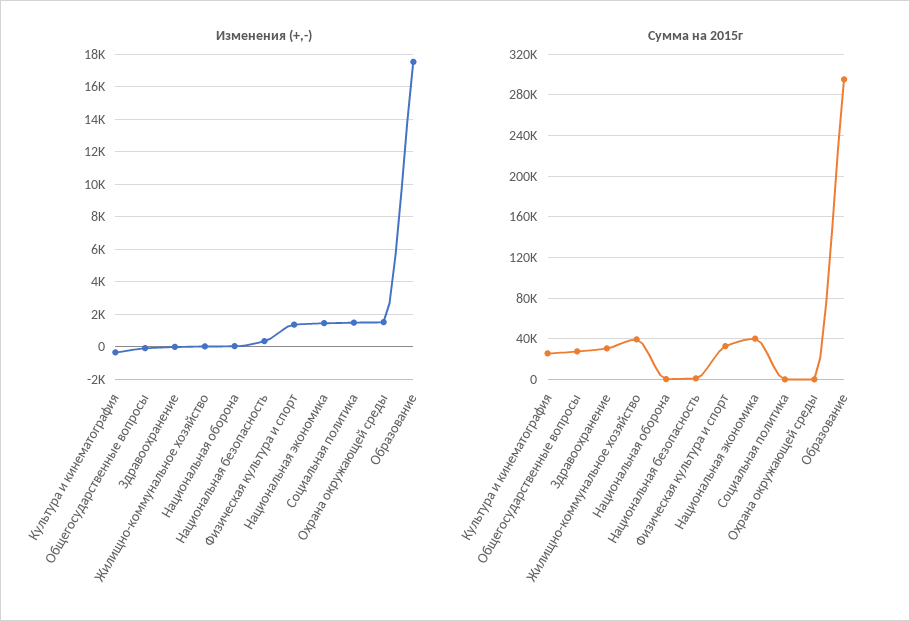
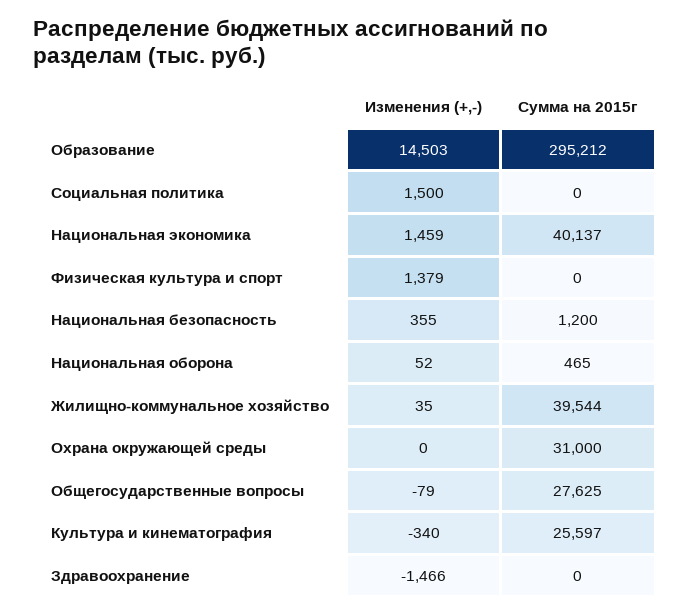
  {
    "Изменения (+,-)": {
      "Культура и кинематография": -340,
      "Общегосударственные вопросы": -79,
-     "Здравоохранение": 0,
+     "Здравоохранение": -1466,
      "Жилищно-коммунальное хозяйство": 35,
      "Национальная оборона": 52,
      "Национальная безопасность": 355,
      "Физическая культура и спорт": 1379,
      "Национальная экономика": 1459,
      "Социальная политика": 1500,
-     "Охрана окружающей среды": 1500,
+     "Охрана окружающей среды": 0,
-     "Образование": 17500
+     "Образование": 14503
    },
    "Сумма на 2015г": {
      "Культура и кинематография": 25597,
      "Общегосударственные вопросы": 27625,
-     "Здравоохранение": 30000,
+     "Здравоохранение": 0,
      "Жилищно-коммунальное хозяйство": 39544,
      "Национальная оборона": 465,
      "Национальная безопасность": 1200,
-     "Физическая культура и спорт": 30000,
+     "Физическая культура и спорт": 0,
      "Национальная экономика": 40137,
      "Социальная политика": 0,
-     "Охрана окружающей среды": 0,
+     "Охрана окружающей среды": 31000,
      "Образование": 295212
    }
  }

